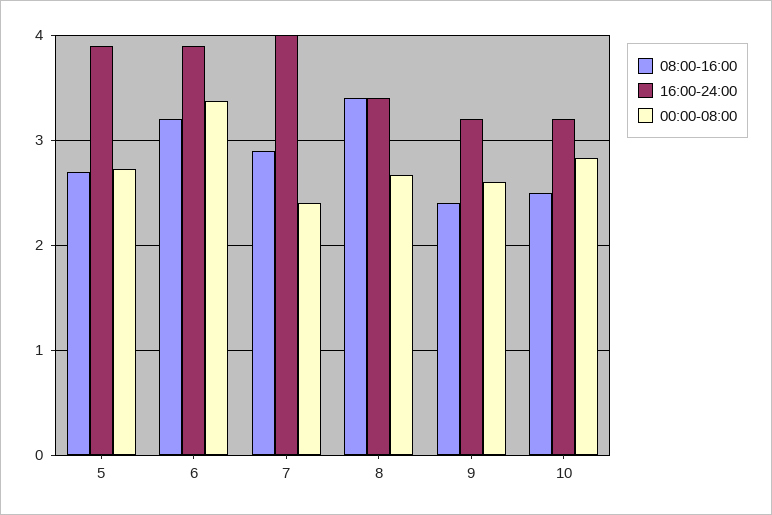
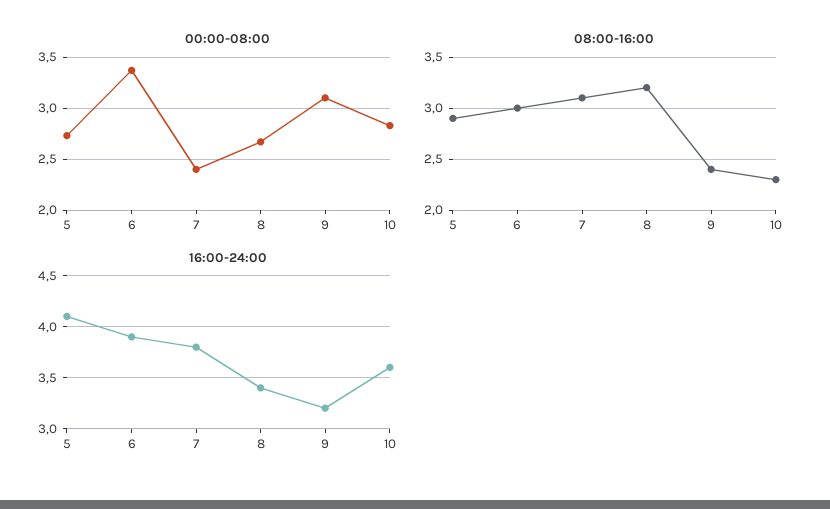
  {
    "08:00-16:00": {
-     "5": 2.7,
+     "5": 2.9,
-     "6": 3.2,
+     "6": 3,
-     "7": 2.9,
+     "7": 3.1,
-     "8": 3.4,
+     "8": 3.2,
      "9": 2.4,
-     "10": 2.5
+     "10": 2.3
    },
    "16:00-24:00": {
-     "5": 3.9,
+     "5": 4.1,
      "6": 3.9,
-     "7": 4,
+     "7": 3.8,
      "8": 3.4,
      "9": 3.2,
-     "10": 3.2
+     "10": 3.6
    },
    "00:00-08:00": {
      "5": 2.7,
      "6": 3.4,
      "7": 2.4,
      "8": 2.7,
-     "9": 2.6,
+     "9": 3.1,
      "10": 2.8
    }
  }

